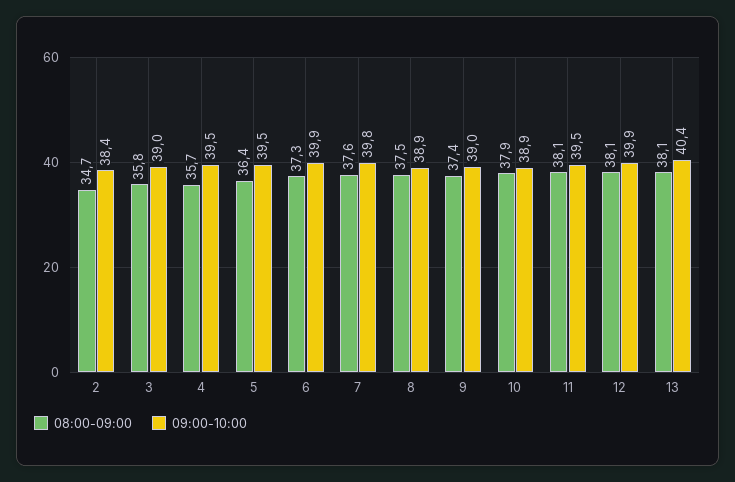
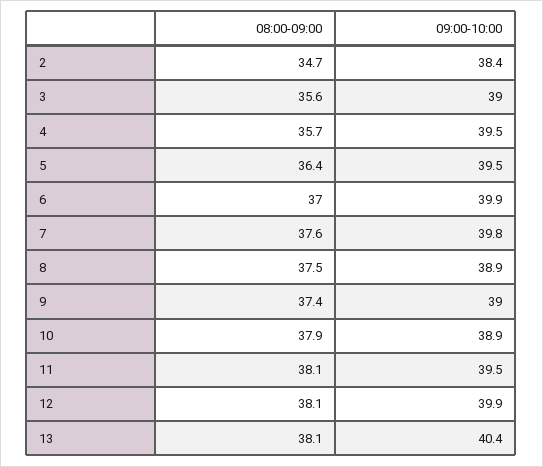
  {
    "08:00-09:00": {
      "2": 34.7,
-     "3": 35.8,
+     "3": 35.6,
      "4": 35.7,
      "5": 36.4,
-     "6": 37.3,
+     "6": 37,
      "7": 37.6,
      "8": 37.5,
      "9": 37.4,
      "10": 37.9,
      "11": 38.1,
      "12": 38.1,
      "13": 38.1
    },
    "09:00-10:00": {
      "2": 38.4,
      "3": 39,
      "4": 39.5,
      "5": 39.5,
      "6": 39.9,
      "7": 39.8,
      "8": 38.9,
      "9": 39,
      "10": 38.9,
      "11": 39.5,
      "12": 39.9,
      "13": 40.4
    }
  }

